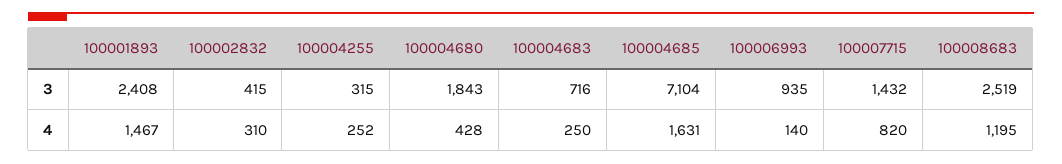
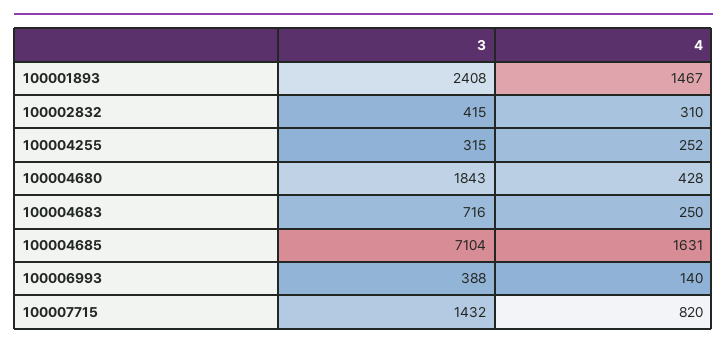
  {
    "100001893": {
      "3": 2408,
      "4": 1467
    },
    "100002832": {
      "3": 415,
      "4": 310
    },
    "100004255": {
      "3": 315,
      "4": 252
    },
    "100004680": {
      "3": 1843,
      "4": 428
    },
    "100004683": {
      "3": 716,
      "4": 250
    },
    "100004685": {
      "3": 7104,
      "4": 1631
    },
    "100006993": {
-     "3": 935,
+     "3": 388,
      "4": 140
    },
    "100007715": {
      "3": 1432,
      "4": 820
-   },
+   }
-   "100008683": {
-     "3": 2519,
-     "4": 1195
-   }
  }

